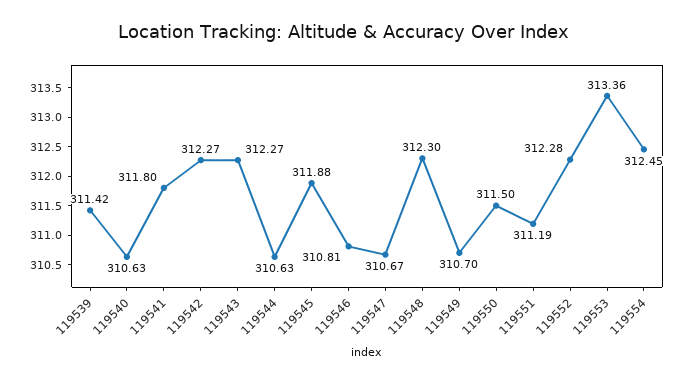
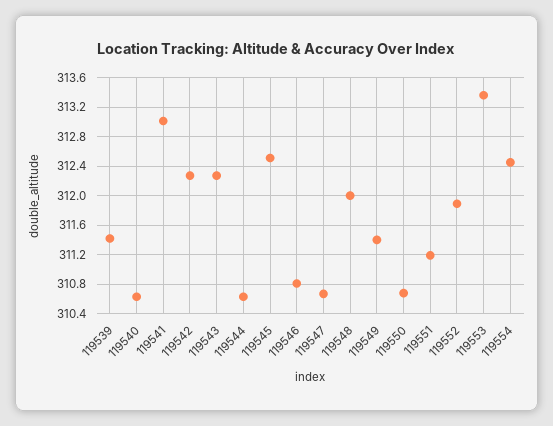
  {
    "119539": 311.42,
    "119540": 310.63,
-   "119541": 311.8,
+   "119541": 313,
    "119542": 312.27,
    "119543": 312.27,
    "119544": 310.63,
-   "119545": 311.88,
+   "119545": 312.5,
    "119546": 310.81,
    "119547": 310.67,
-   "119548": 312.3,
+   "119548": 312,
-   "119549": 310.7,
+   "119549": 311.4,
-   "119550": 311.5,
+   "119550": 310.7,
    "119551": 311.19,
-   "119552": 312.28,
+   "119552": 311.9,
    "119553": 313.36,
    "119554": 312.45
  }

